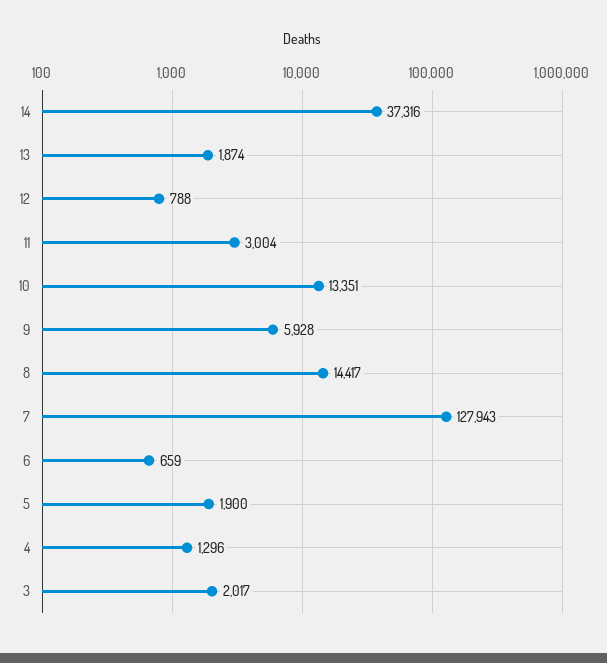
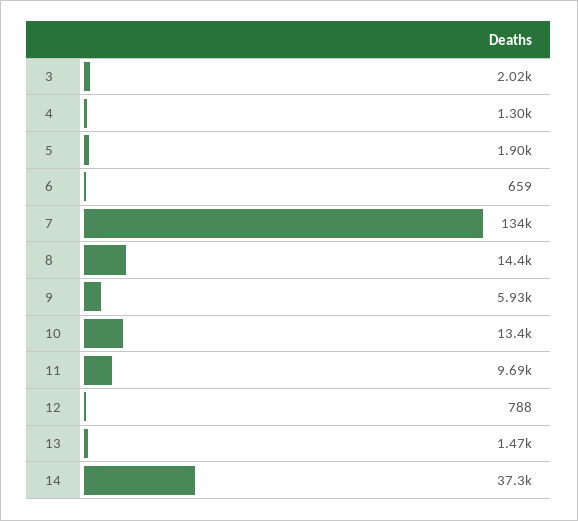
  {
    "14": 37316,
-   "13": 1874,
+   "13": 1470,
    "12": 788,
-   "11": 3004,
+   "11": 9690,
    "10": 13351,
    "9": 5928,
    "8": 14417,
-   "7": 127943,
+   "7": 134000,
    "6": 659,
    "5": 1900,
    "4": 1296,
    "3": 2017
  }

